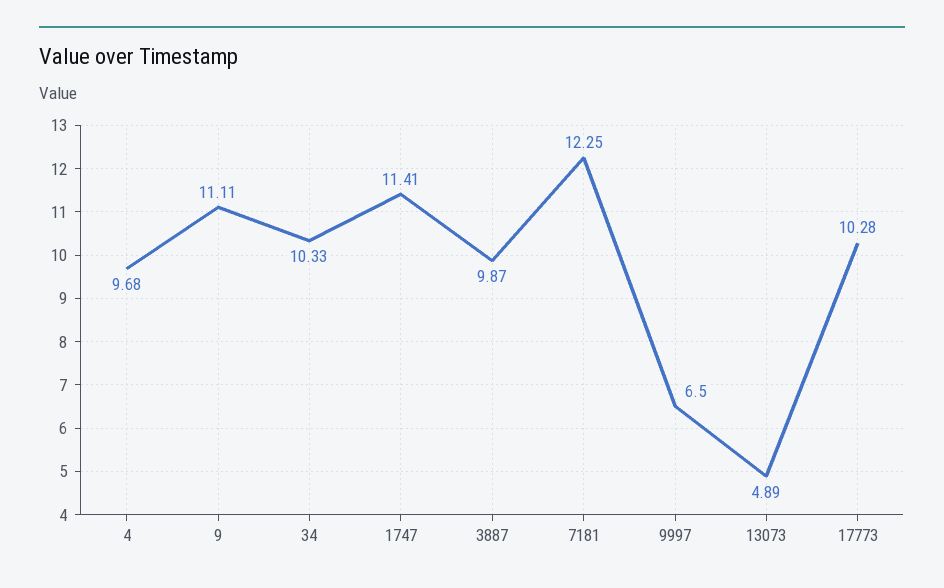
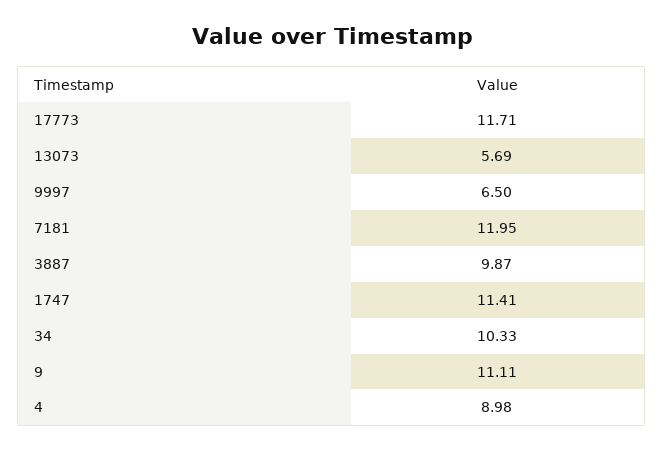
  {
-   "4": 9.68,
+   "4": 8.98,
    "9": 11.11,
    "34": 10.33,
    "1747": 11.41,
    "3887": 9.87,
-   "7181": 12.25,
+   "7181": 11.95,
    "9997": 6.5,
-   "13073": 4.89,
+   "13073": 5.69,
-   "17773": 10.28
+   "17773": 11.71
  }

